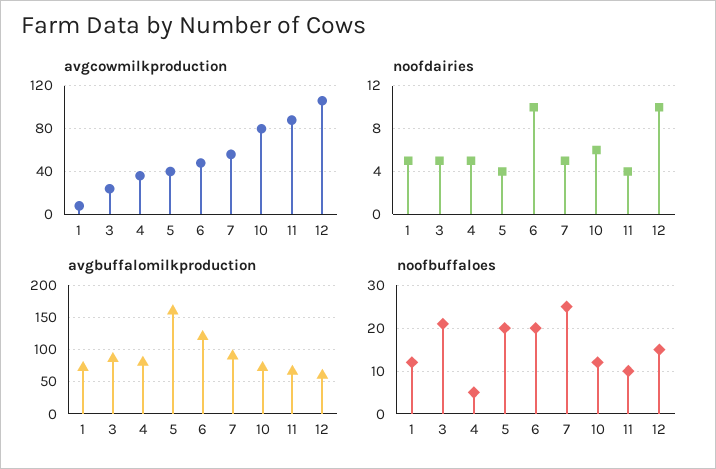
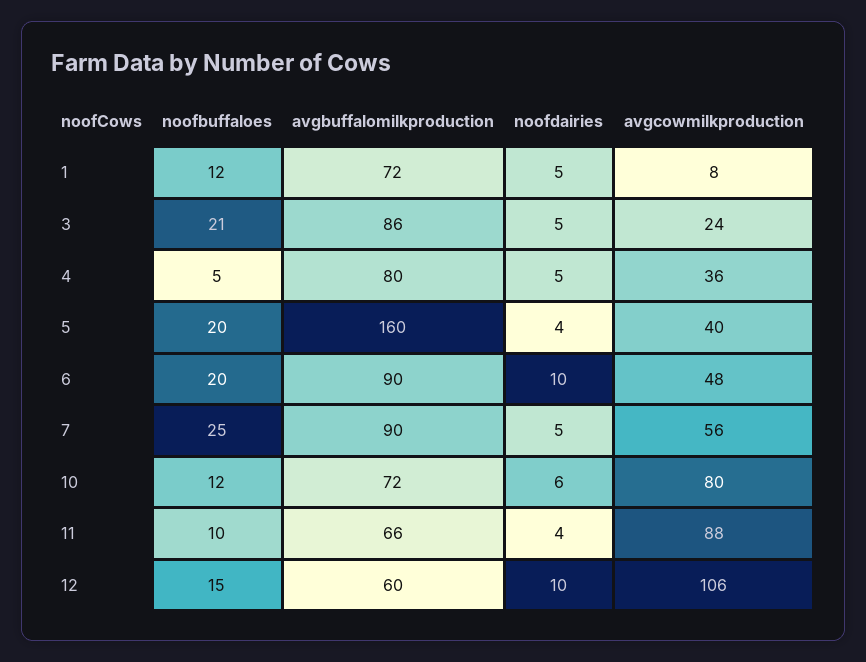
  {
    "avgcowmilkproduction": {
      "1": 8,
      "3": 24,
      "4": 36,
      "5": 40,
      "6": 48,
      "7": 56,
      "10": 80,
      "11": 88,
      "12": 106
    },
    "noofdairies": {
      "1": 5,
      "3": 5,
      "4": 5,
      "5": 4,
      "6": 10,
      "7": 5,
      "10": 6,
      "11": 4,
      "12": 10
    },
    "avgbuffalomilkproduction": {
      "1": 72,
      "3": 86,
      "4": 80,
      "5": 160,
-     "6": 120,
+     "6": 90,
      "7": 90,
      "10": 72,
      "11": 66,
      "12": 60
    },
    "noofbuffaloes": {
      "1": 12,
      "3": 21,
      "4": 5,
      "5": 20,
      "6": 20,
      "7": 25,
      "10": 12,
      "11": 10,
      "12": 15
    }
  }

